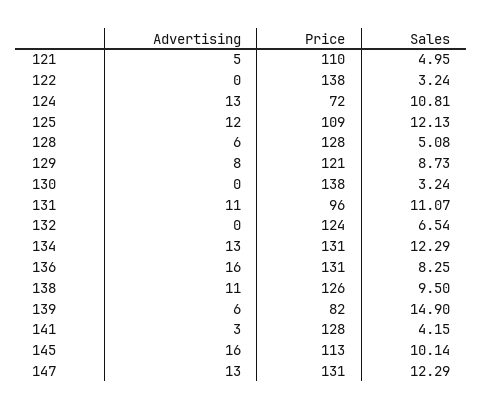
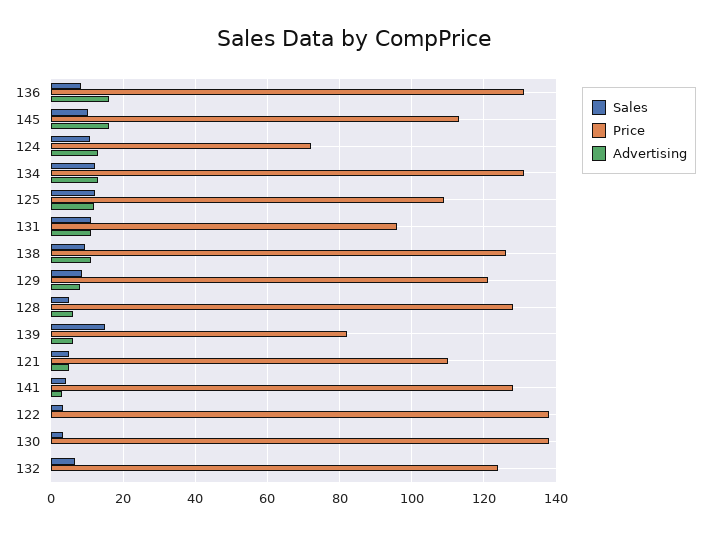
  {
    "Advertising": {
      "121": 5,
      "122": 0,
      "124": 13,
      "125": 12,
      "128": 6,
      "129": 8,
      "130": 0,
      "131": 11,
      "132": 0,
      "134": 13,
      "136": 16,
      "138": 11,
      "139": 6,
      "141": 3,
-     "145": 16,
+     "145": 16
-     "147": 13
    },
    "Price": {
      "121": 110,
      "122": 138,
      "124": 72,
      "125": 109,
      "128": 128,
      "129": 121,
      "130": 138,
      "131": 96,
      "132": 124,
      "134": 131,
      "136": 131,
      "138": 126,
      "139": 82,
      "141": 128,
-     "145": 113,
+     "145": 113
-     "147": 131
    },
    "Sales": {
      "121": 4.95,
      "122": 3.24,
      "124": 10.81,
      "125": 12.13,
      "128": 5.08,
      "129": 8.73,
      "130": 3.24,
      "131": 11.07,
      "132": 6.54,
      "134": 12.29,
      "136": 8.25,
      "138": 9.5,
      "139": 14.9,
      "141": 4.15,
-     "145": 10.14,
+     "145": 10.14
-     "147": 12.29
    }
  }

